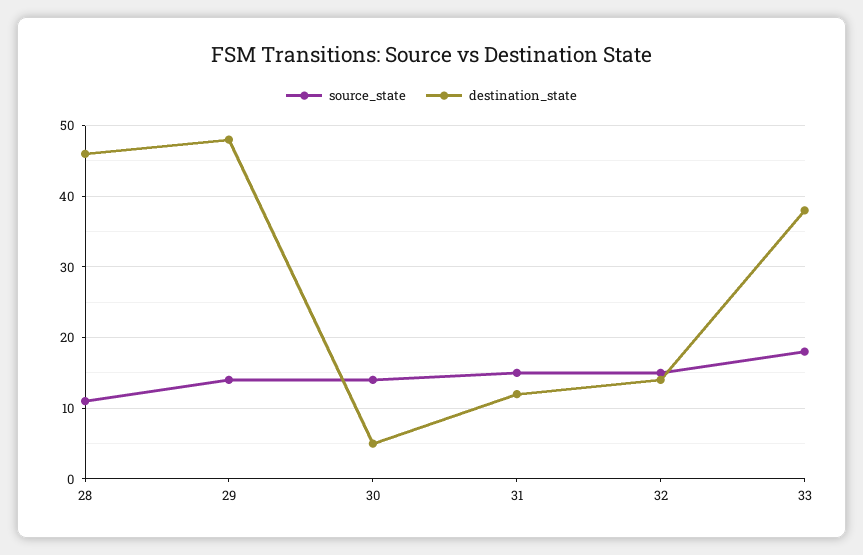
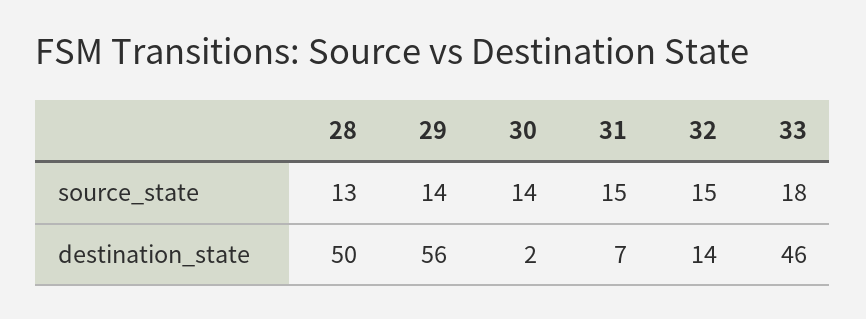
  {
    "source_state": {
-     "28": 11,
+     "28": 13,
      "29": 14,
      "30": 14,
      "31": 15,
      "32": 15,
      "33": 18
    },
    "destination_state": {
-     "28": 46,
+     "28": 50,
-     "29": 48,
+     "29": 56,
-     "30": 5,
+     "30": 2,
-     "31": 12,
+     "31": 7,
      "32": 14,
-     "33": 38
+     "33": 46
    }
  }

